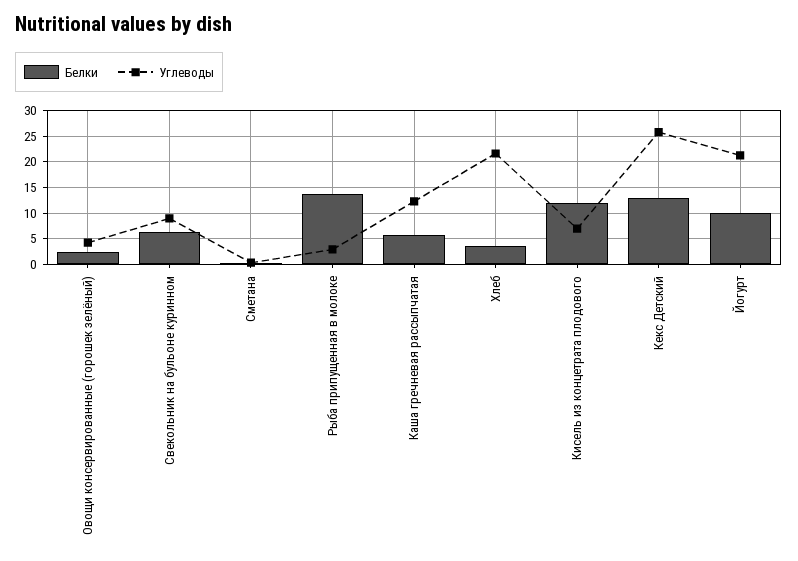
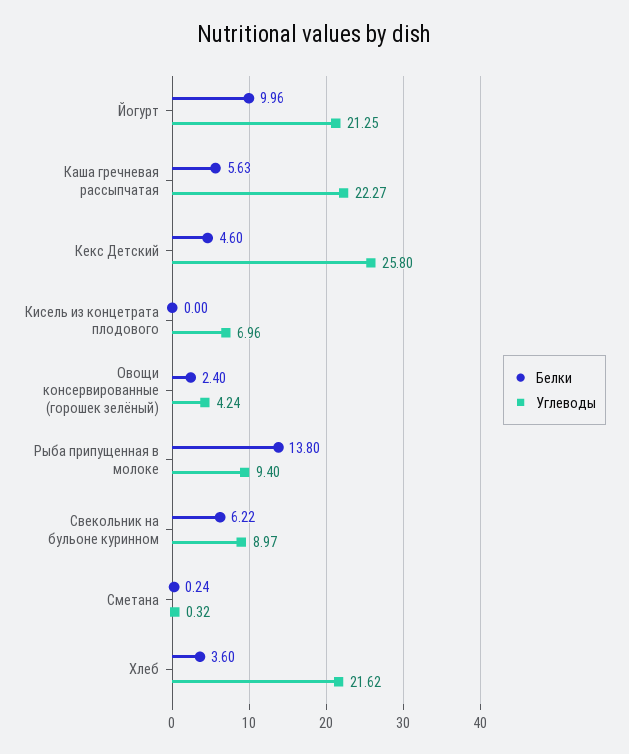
  {
    "Белки": {
      "Овощи консервированные (горошек зелёный)": 2.4,
      "Свекольник на бульоне куринном": 6.22,
      "Сметана": 0.24,
      "Рыба припущенная в молоке": 13.8,
      "Каша гречневая рассыпчатая": 5.63,
      "Хлеб": 3.6,
-     "Кисель из концетрата плодового": 12.5,
+     "Кисель из концетрата плодового": 0,
-     "Кекс Детский": 12.5,
+     "Кекс Детский": 4.6,
      "Йогурт": 9.96
    },
    "Углеводы": {
      "Овощи консервированные (горошек зелёный)": 4.24,
      "Свекольник на бульоне куринном": 8.97,
      "Сметана": 0.32,
-     "Рыба припущенная в молоке": 2.5,
+     "Рыба припущенная в молоке": 9.4,
-     "Каша гречневая рассыпчатая": 12.5,
+     "Каша гречневая рассыпчатая": 22.27,
      "Хлеб": 21.62,
      "Кисель из концетрата плодового": 6.96,
      "Кекс Детский": 25.8,
      "Йогурт": 21.25
    }
  }

